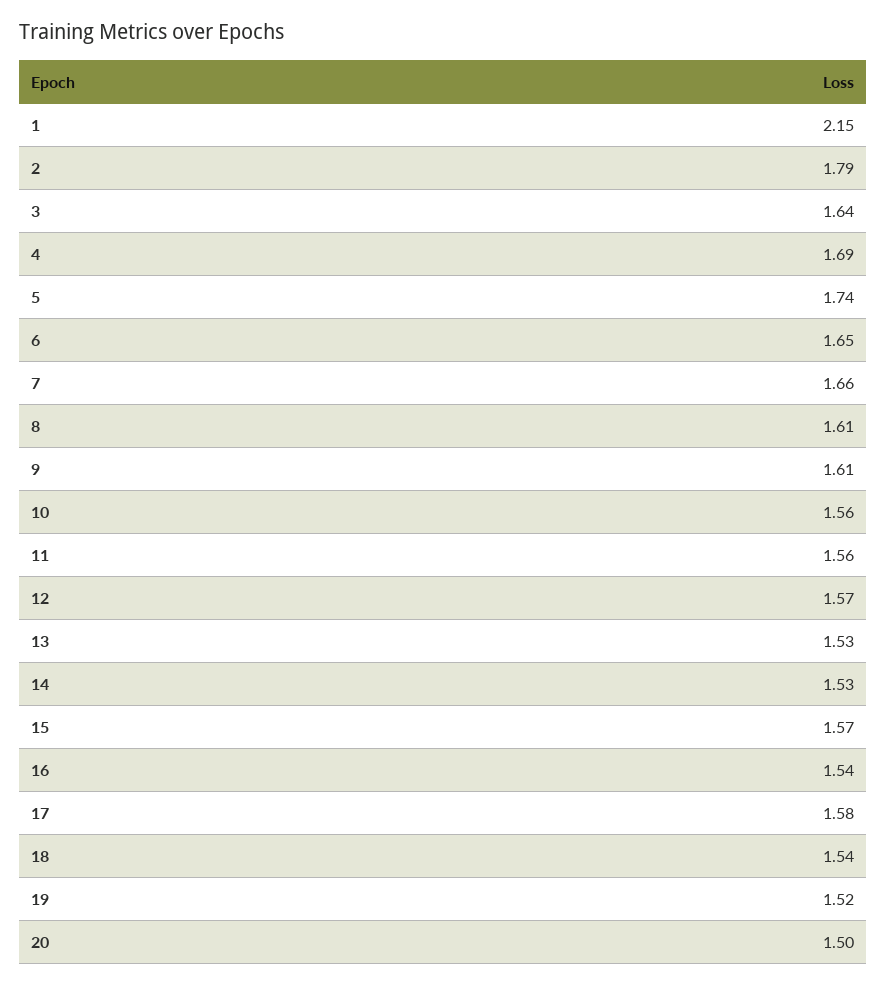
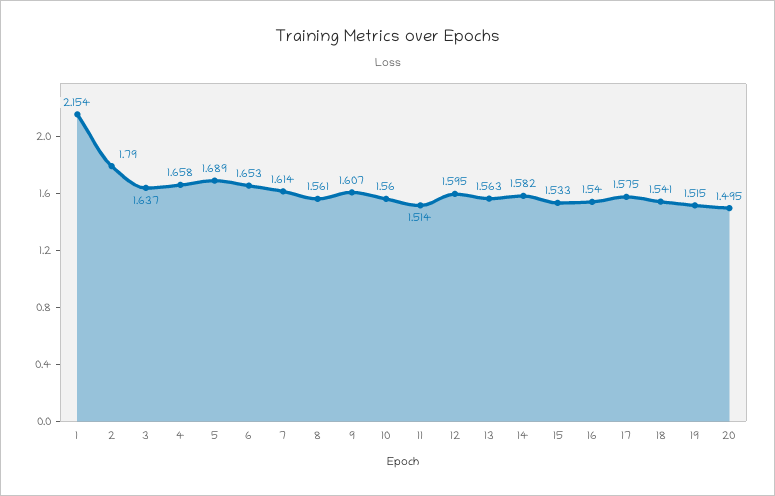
  {
    "1": 2.154,
    "2": 1.79,
    "3": 1.637,
-   "4": 1.69,
+   "4": 1.658,
-   "5": 1.74,
+   "5": 1.689,
    "6": 1.653,
-   "7": 1.66,
+   "7": 1.614,
-   "8": 1.61,
+   "8": 1.561,
    "9": 1.607,
    "10": 1.56,
-   "11": 1.56,
+   "11": 1.514,
-   "12": 1.57,
+   "12": 1.595,
-   "13": 1.53,
+   "13": 1.563,
-   "14": 1.53,
+   "14": 1.582,
-   "15": 1.57,
+   "15": 1.533,
    "16": 1.54,
    "17": 1.575,
    "18": 1.541,
    "19": 1.515,
    "20": 1.495
  }

